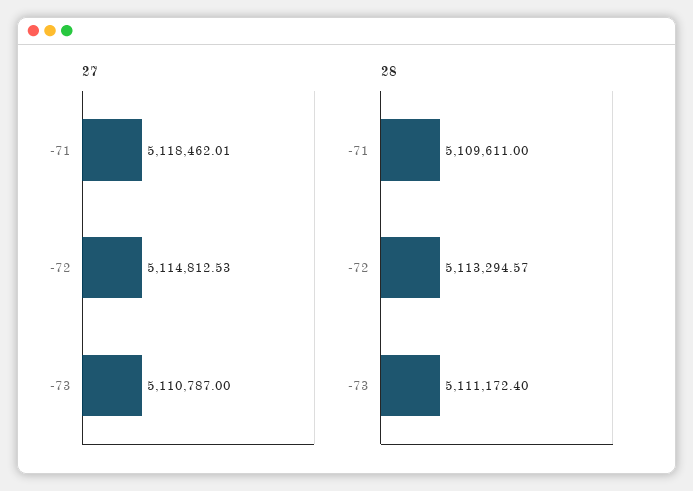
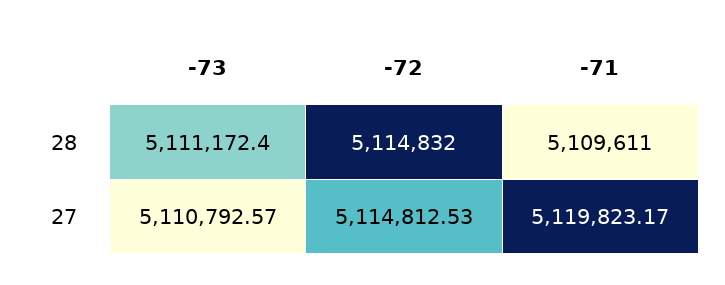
  {
    "27": {
-     "-71": 5118462.01,
+     "-71": 5119823.17,
      "-72": 5114812.53,
-     "-73": 5110787
+     "-73": 5110792.57
    },
    "28": {
      "-71": 5109611,
-     "-72": 5113294.57,
+     "-72": 5114832,
      "-73": 5111172.4
    }
  }

